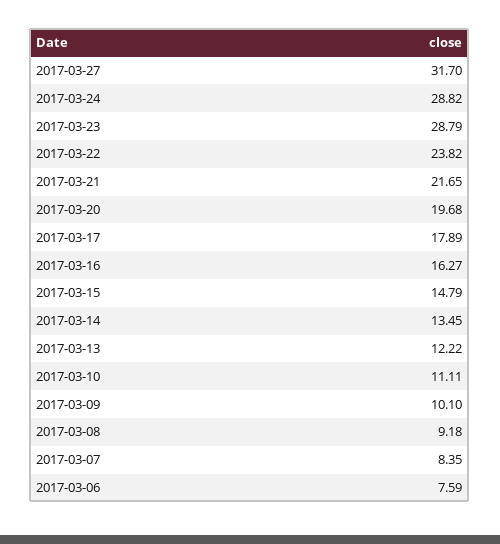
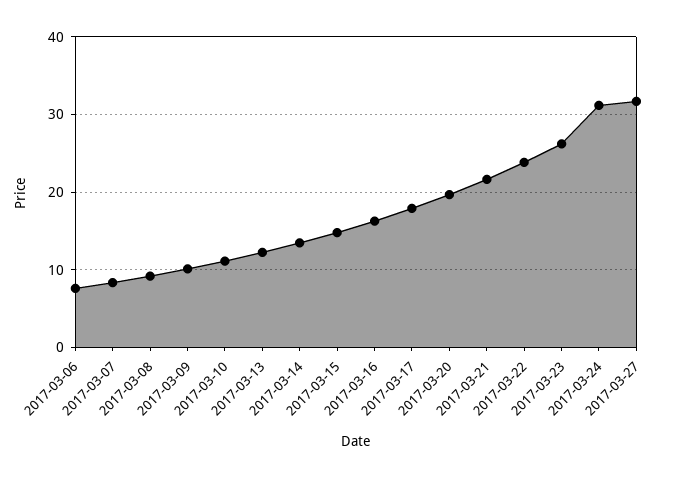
  {
    "2017-03-27": 31.7,
-   "2017-03-24": 28.82,
+   "2017-03-24": 31,
-   "2017-03-23": 28.79,
+   "2017-03-23": 26,
    "2017-03-22": 23.82,
    "2017-03-21": 21.65,
    "2017-03-20": 19.68,
    "2017-03-17": 17.89,
    "2017-03-16": 16.27,
    "2017-03-15": 14.79,
    "2017-03-14": 13.45,
    "2017-03-13": 12.22,
    "2017-03-10": 11.11,
    "2017-03-09": 10.1,
    "2017-03-08": 9.18,
    "2017-03-07": 8.35,
    "2017-03-06": 7.59
  }

